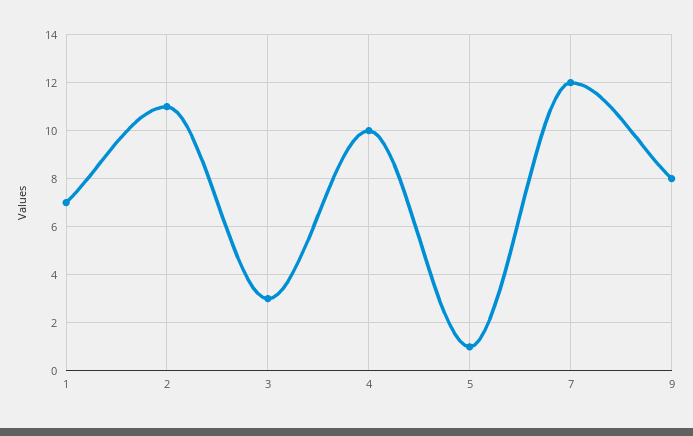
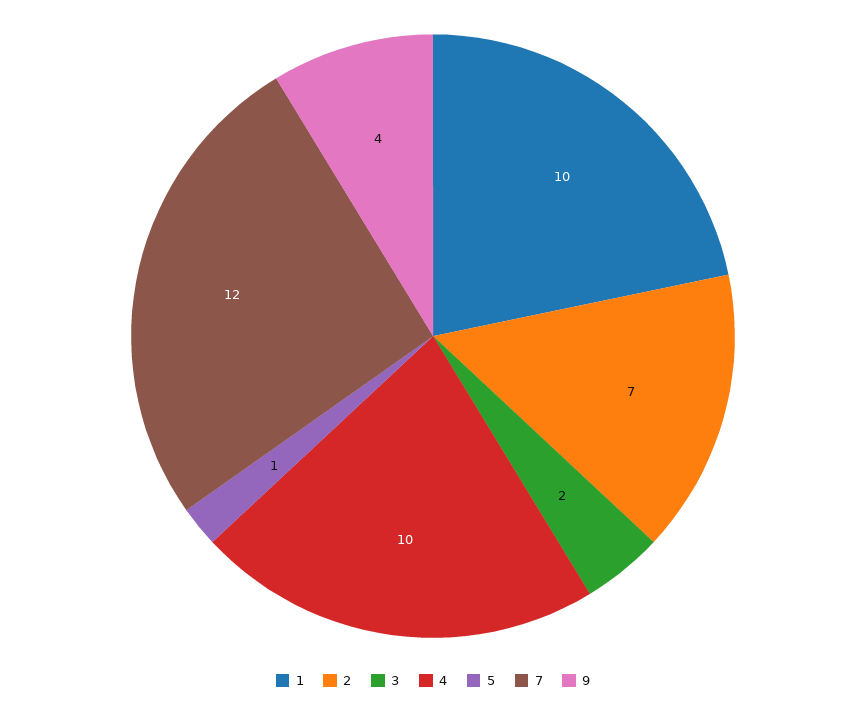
  {
-   "1": 7,
+   "1": 10,
-   "2": 11,
+   "2": 7,
-   "3": 3,
+   "3": 2,
    "4": 10,
    "5": 1,
    "7": 12,
-   "9": 8
+   "9": 4
  }

